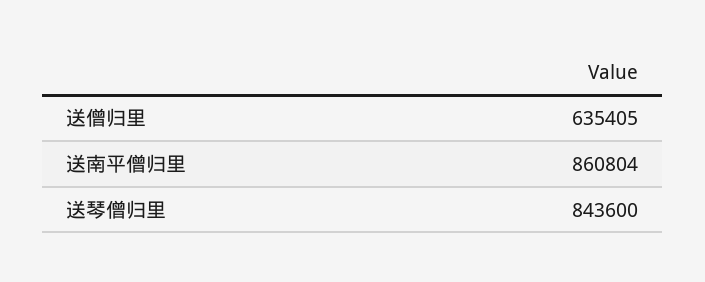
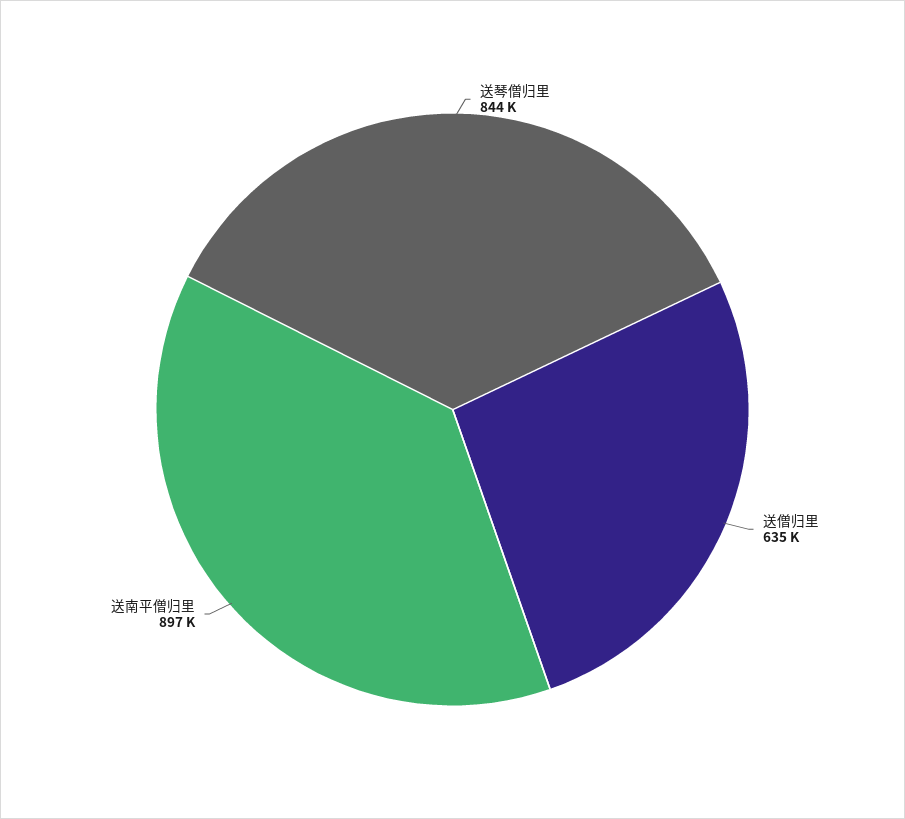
  {
    "送僧归里": 635405,
-   "送南平僧归里": 860804,
+   "送南平僧归里": 897000,
    "送琴僧归里": 843600
  }

